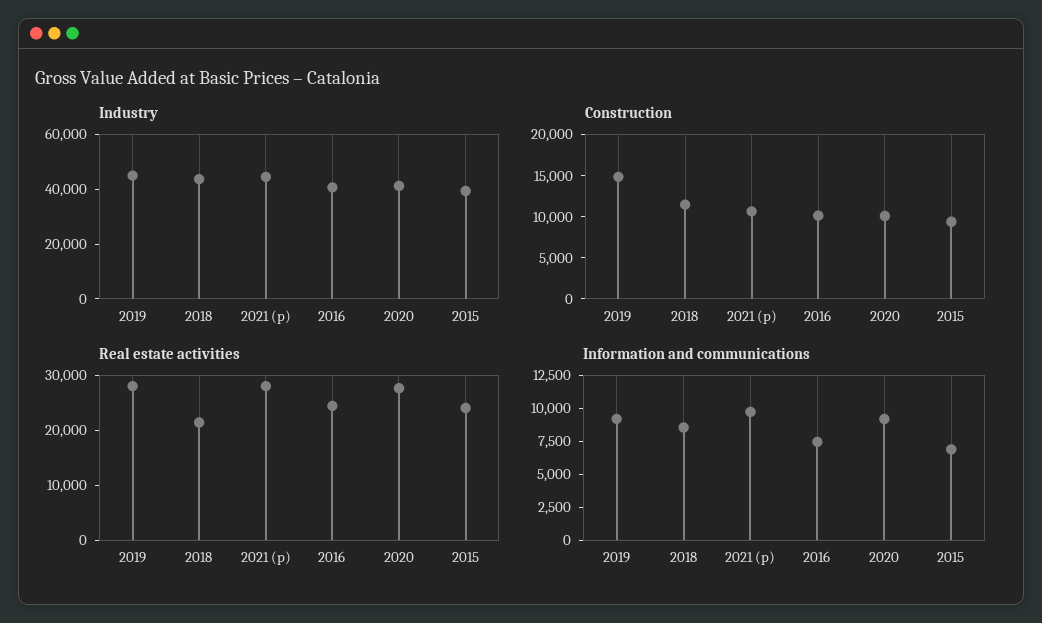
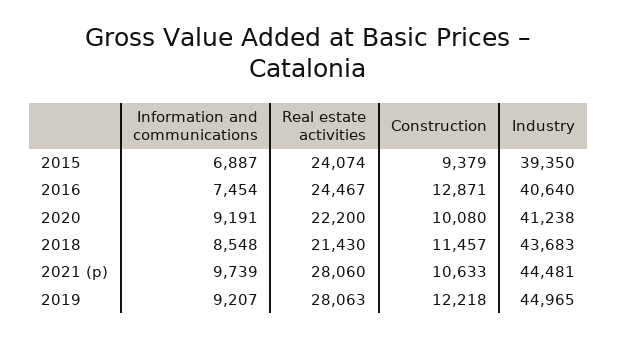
  {
    "Industry": {
      "2019": 44965,
      "2018": 43683,
      "2021 (p)": 44481,
      "2016": 40640,
      "2020": 41238,
      "2015": 39350
    },
    "Construction": {
-     "2019": 15000,
+     "2019": 12218,
      "2018": 11457,
      "2021 (p)": 10633,
-     "2016": 10000,
+     "2016": 12871,
      "2020": 10080,
      "2015": 9379
    },
    "Real estate activities": {
      "2019": 28063,
      "2018": 21430,
      "2021 (p)": 28060,
      "2016": 24467,
-     "2020": 28000,
+     "2020": 22200,
      "2015": 24074
    },
    "Information and communications": {
      "2019": 9207,
      "2018": 8548,
      "2021 (p)": 9739,
      "2016": 7454,
      "2020": 9191,
      "2015": 6887
    }
  }

